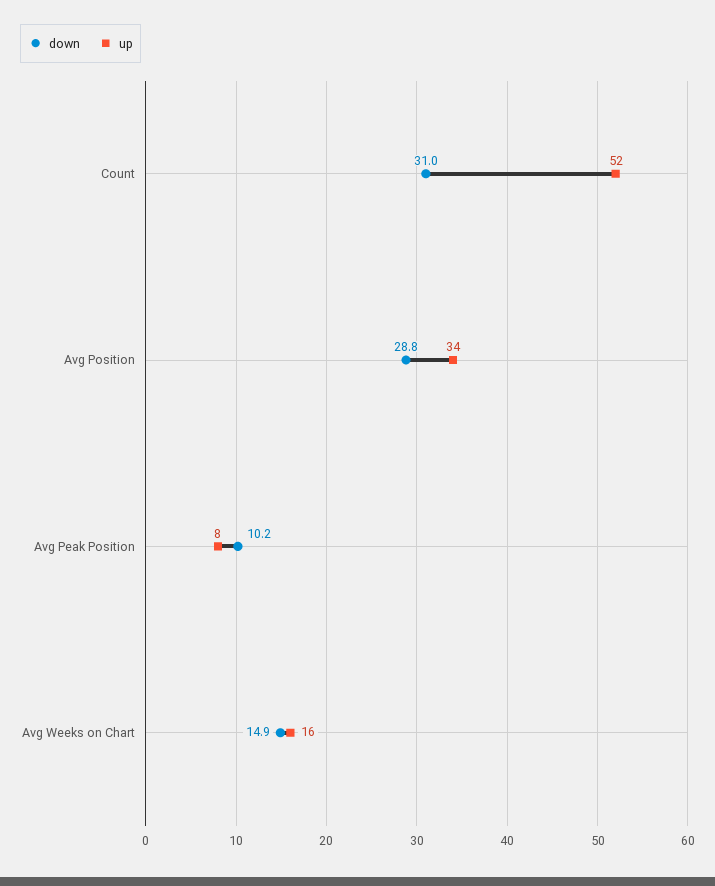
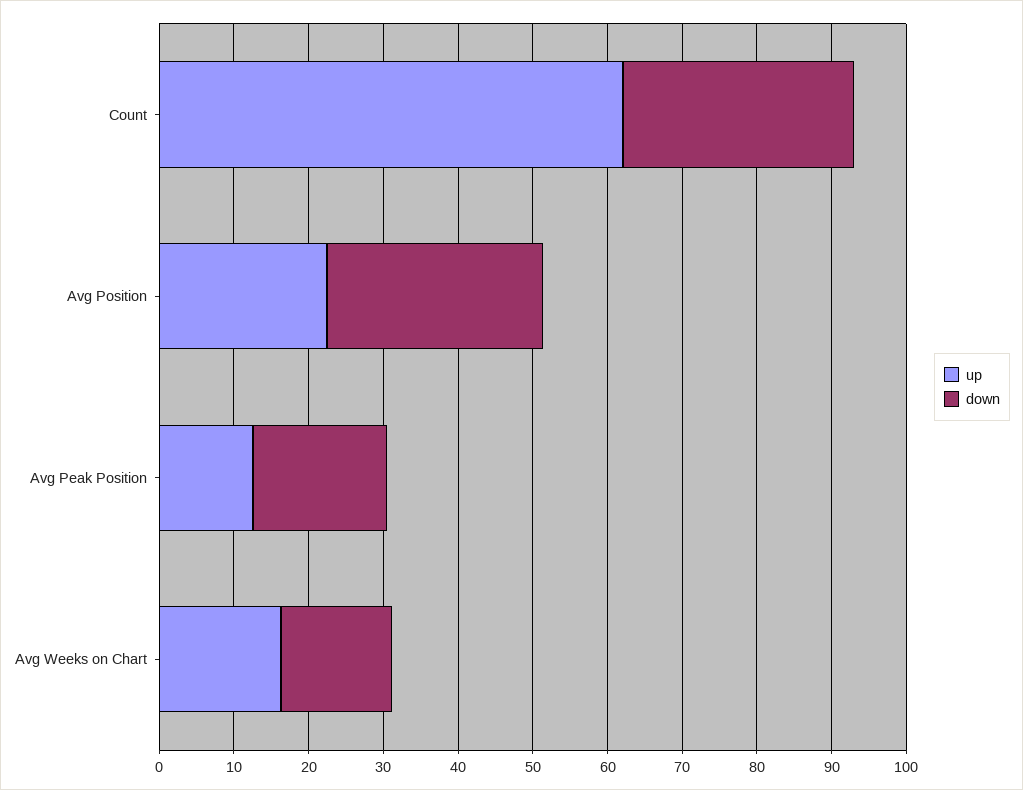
  {
    "down": {
      "Count": 31,
      "Avg Position": 28.8,
-     "Avg Peak Position": 10.2,
+     "Avg Peak Position": 18,
      "Avg Weeks on Chart": 14.9
    },
    "up": {
-     "Count": 52,
+     "Count": 62,
-     "Avg Position": 34,
+     "Avg Position": 22,
-     "Avg Peak Position": 8,
+     "Avg Peak Position": 12,
      "Avg Weeks on Chart": 16
    }
  }

